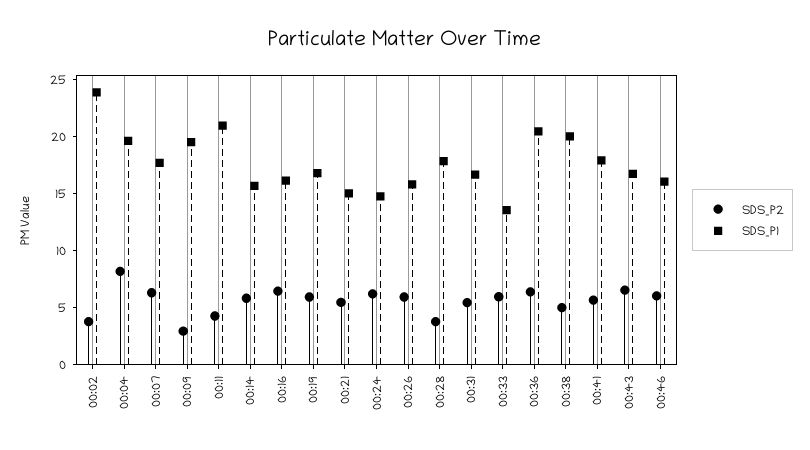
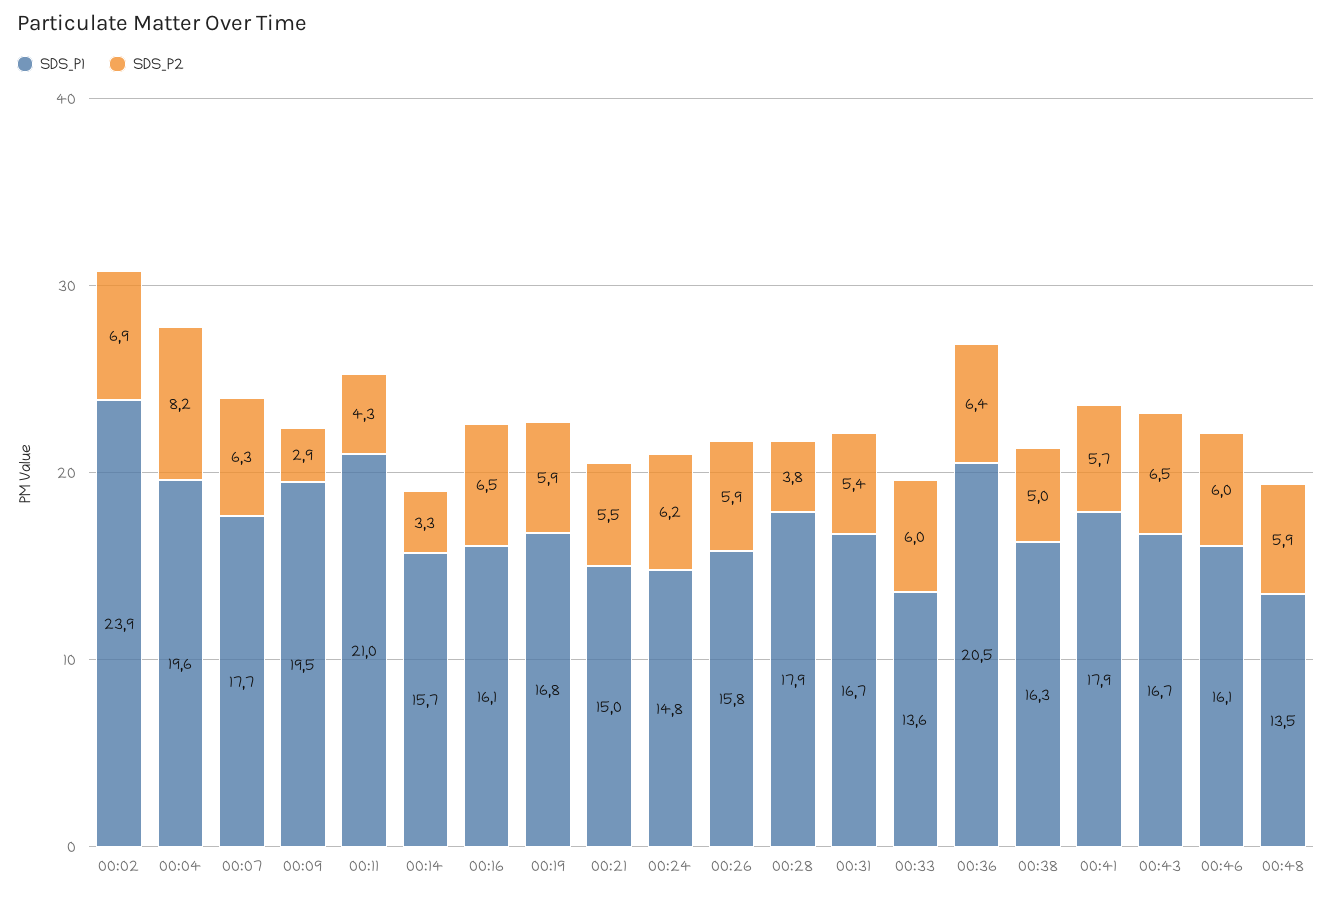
  {
    "SDS_P2": {
-     "00:02": 4,
+     "00:02": 6.9,
      "00:04": 8.2,
      "00:07": 6.3,
      "00:09": 2.9,
      "00:11": 4.3,
-     "00:14": 6,
+     "00:14": 3.3,
      "00:16": 6.5,
      "00:19": 5.9,
      "00:21": 5.5,
      "00:24": 6.2,
      "00:26": 5.9,
      "00:28": 3.8,
      "00:31": 5.4,
      "00:33": 6,
      "00:36": 6.4,
      "00:38": 5,
      "00:41": 5.7,
      "00:43": 6.5,
-     "00:46": 6
+     "00:46": 6,
+     "00:48": 5.9
    },
    "SDS_P1": {
      "00:02": 23.9,
      "00:04": 19.6,
      "00:07": 17.7,
      "00:09": 19.5,
      "00:11": 21,
      "00:14": 15.7,
      "00:16": 16.1,
      "00:19": 16.8,
      "00:21": 15,
      "00:24": 14.8,
      "00:26": 15.8,
      "00:28": 17.9,
      "00:31": 16.7,
      "00:33": 13.6,
      "00:36": 20.5,
-     "00:38": 20,
+     "00:38": 16.3,
      "00:41": 17.9,
      "00:43": 16.7,
-     "00:46": 16.1
+     "00:46": 16.1,
+     "00:48": 13.5
    }
  }

